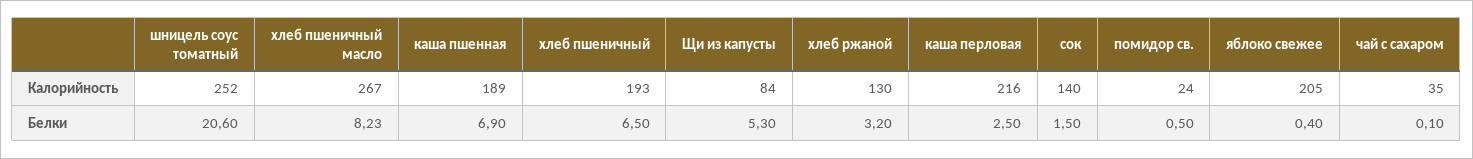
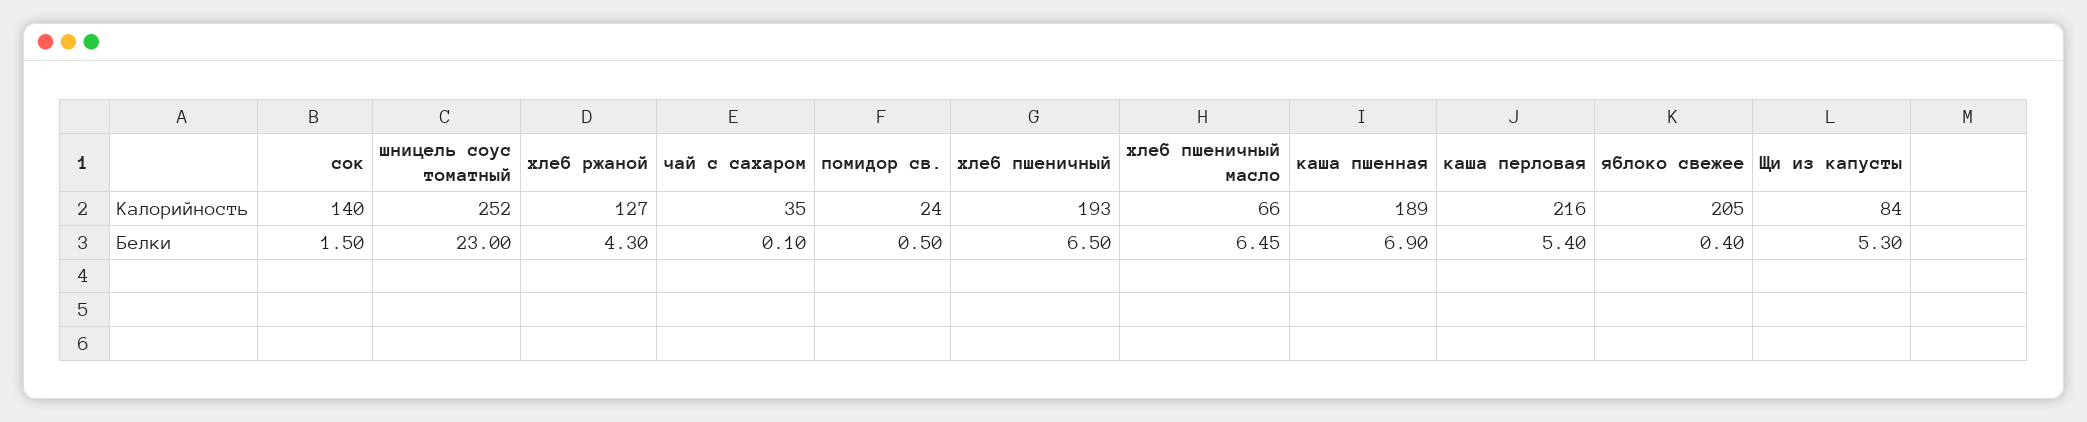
  {
    "шницель соус томатный": {
      "Калорийность": 252,
-     "Белки": 20.6
+     "Белки": 23
    },
    "хлеб пшеничный масло": {
-     "Калорийность": 267,
+     "Калорийность": 66,
-     "Белки": 8.23
+     "Белки": 6.45
    },
    "каша пшенная": {
      "Калорийность": 189,
      "Белки": 6.9
    },
    "хлеб пшеничный": {
      "Калорийность": 193,
      "Белки": 6.5
    },
    "Щи из капусты": {
      "Калорийность": 84,
      "Белки": 5.3
    },
    "хлеб ржаной": {
-     "Калорийность": 130,
+     "Калорийность": 127,
-     "Белки": 3.2
+     "Белки": 4.3
    },
    "каша перловая": {
      "Калорийность": 216,
-     "Белки": 2.5
+     "Белки": 5.4
    },
    "сок": {
      "Калорийность": 140,
      "Белки": 1.5
    },
    "помидор св.": {
      "Калорийность": 24,
      "Белки": 0.5
    },
    "яблоко свежее": {
      "Калорийность": 205,
      "Белки": 0.4
    },
    "чай с сахаром": {
      "Калорийность": 35,
      "Белки": 0.1
    }
  }

